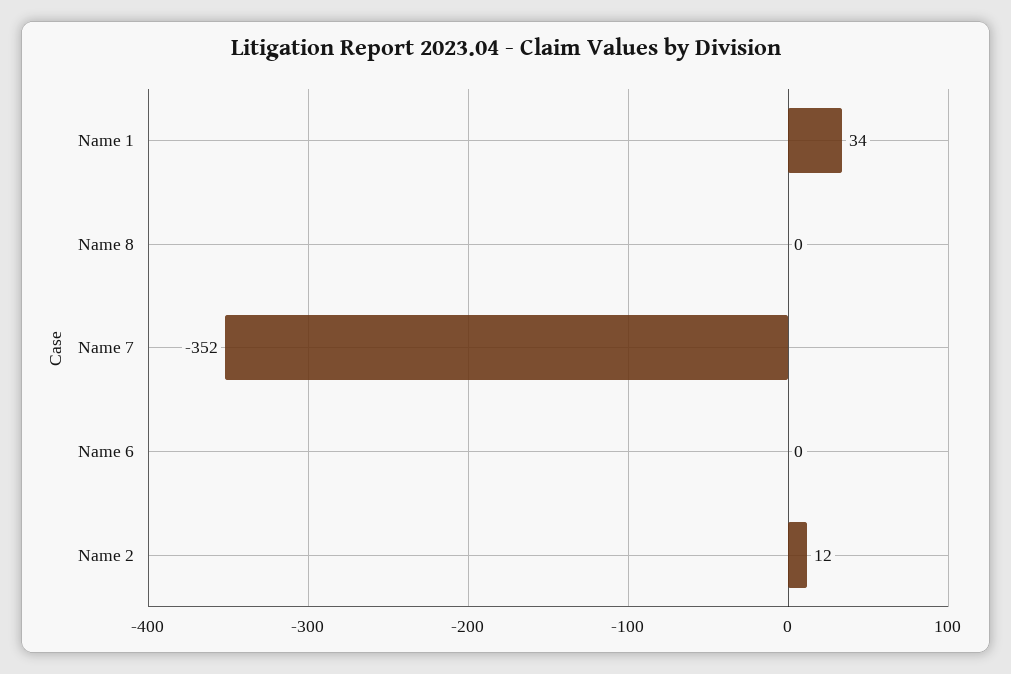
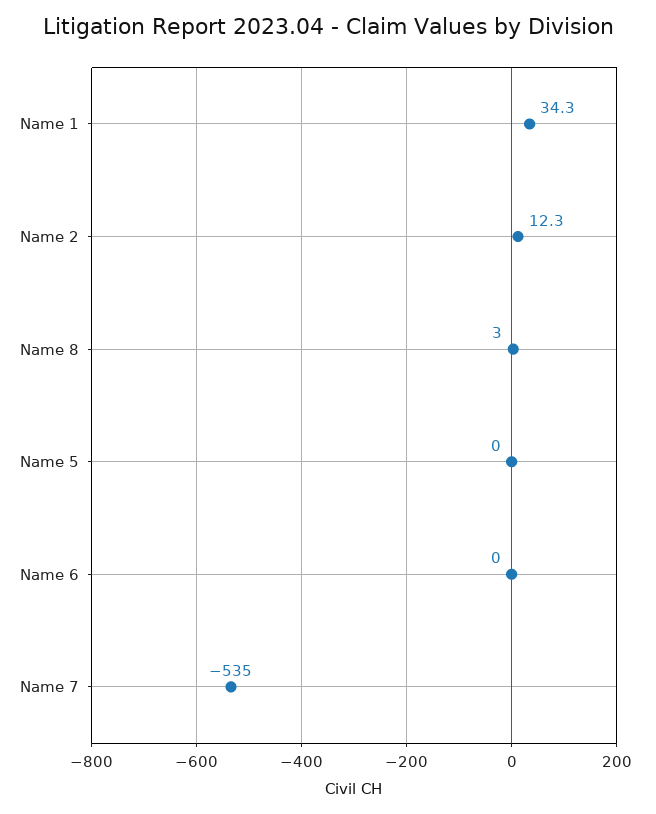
  {
    "Name 1": 34.3,
-   "Name 8": 0,
+   "Name 8": 3,
-   "Name 7": -352,
+   "Name 7": -535,
    "Name 6": 0,
-   "Name 2": 12.3
+   "Name 2": 12.3,
+   "Name 5": 0
  }

